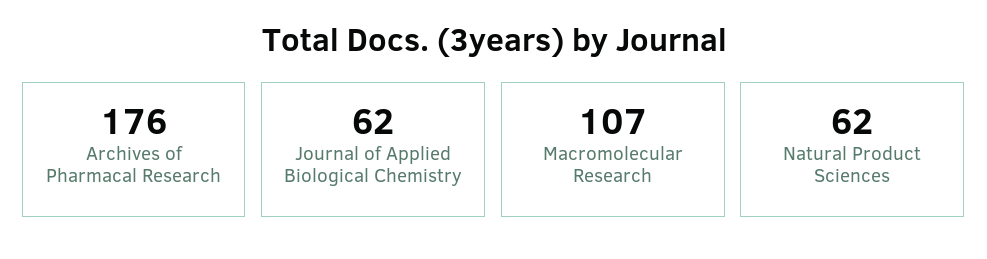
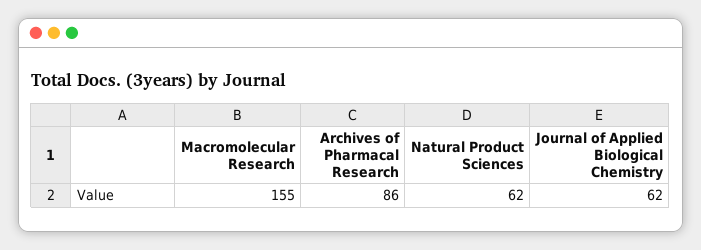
  {
-   "Archives of Pharmacal Research": 176,
+   "Archives of Pharmacal Research": 86,
    "Journal of Applied Biological Chemistry": 62,
-   "Macromolecular Research": 107,
+   "Macromolecular Research": 155,
    "Natural Product Sciences": 62
  }

